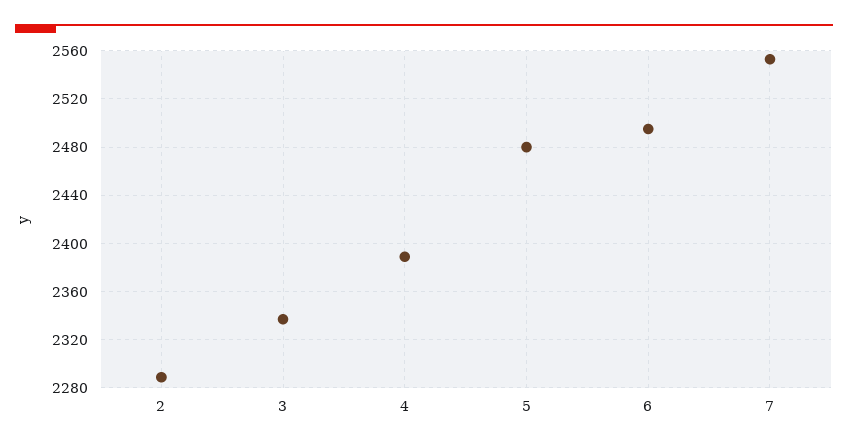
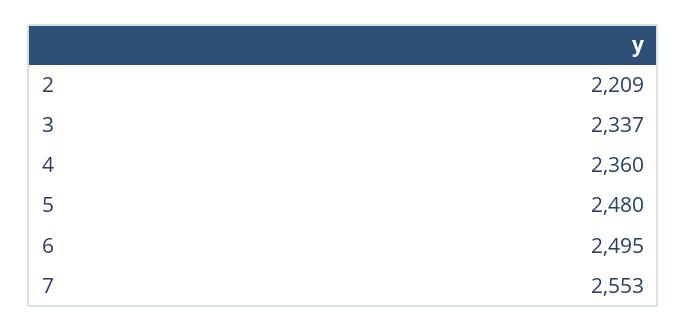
  {
-   "2": 2290,
+   "2": 2209,
    "3": 2337,
-   "4": 2390,
+   "4": 2360,
    "5": 2480,
    "6": 2495,
    "7": 2553
  }

